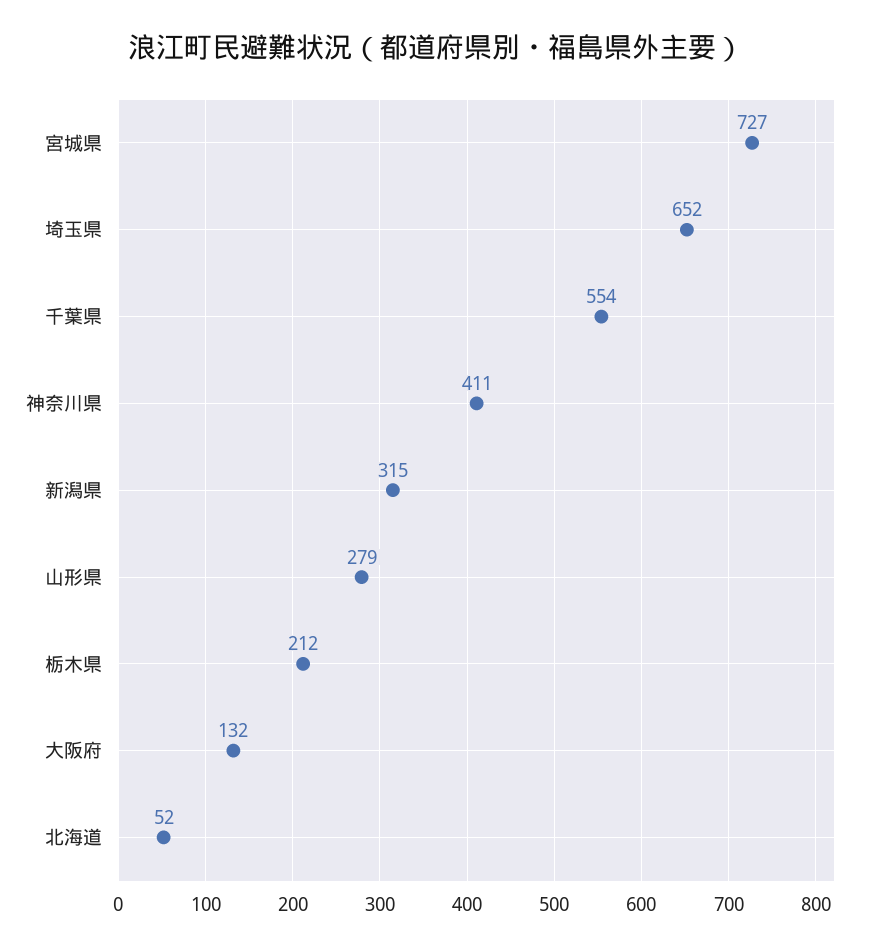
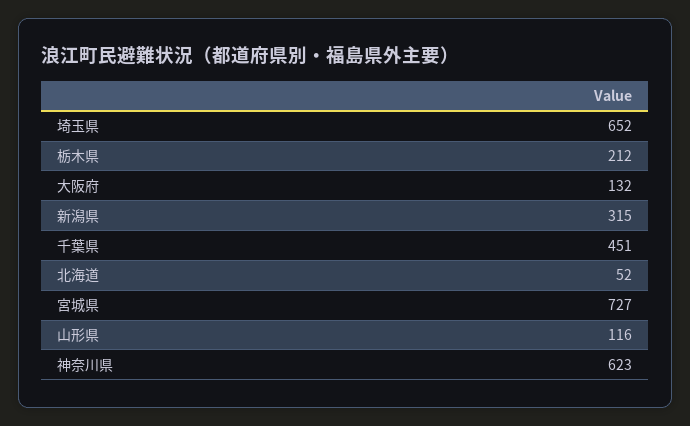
  {
    "宮城県": 727,
    "埼玉県": 652,
-   "千葉県": 554,
+   "千葉県": 451,
-   "神奈川県": 411,
+   "神奈川県": 623,
    "新潟県": 315,
-   "山形県": 279,
+   "山形県": 116,
    "栃木県": 212,
    "大阪府": 132,
    "北海道": 52
  }

